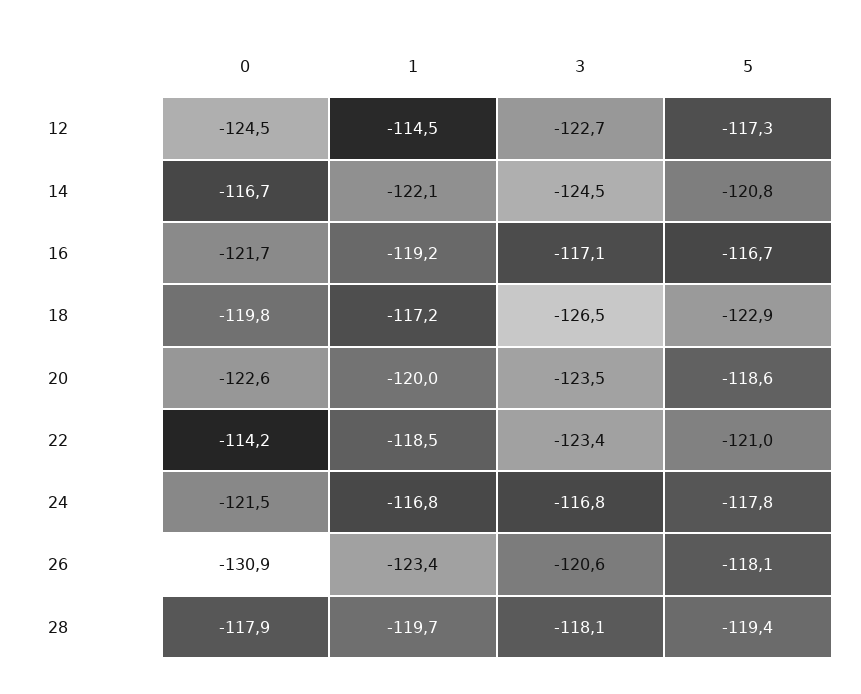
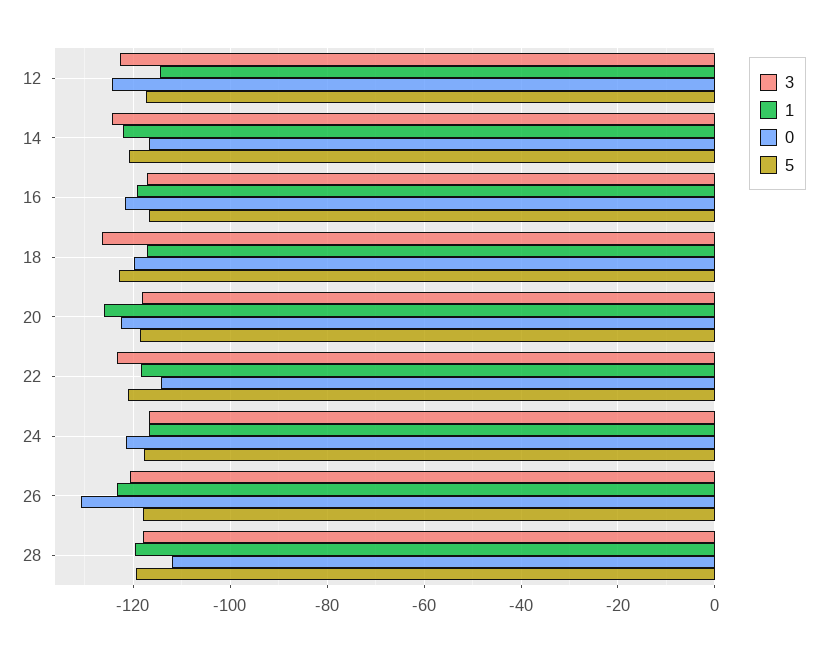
  {
    "0": {
      "12": -124.5,
      "14": -116.7,
      "16": -121.7,
      "18": -119.8,
      "20": -122.6,
      "22": -114.2,
      "24": -121.5,
      "26": -130.9,
-     "28": -117.9
+     "28": -112
    },
    "1": {
      "12": -114.5,
      "14": -122.1,
      "16": -119.2,
      "18": -117.2,
-     "20": -120,
+     "20": -126,
      "22": -118.5,
      "24": -116.8,
      "26": -123.4,
      "28": -119.7
    },
    "3": {
      "12": -122.7,
      "14": -124.5,
      "16": -117.1,
      "18": -126.5,
-     "20": -123.5,
+     "20": -118,
      "22": -123.4,
      "24": -116.8,
      "26": -120.6,
      "28": -118.1
    },
    "5": {
      "12": -117.3,
      "14": -120.8,
      "16": -116.7,
      "18": -122.9,
      "20": -118.6,
      "22": -121,
      "24": -117.8,
      "26": -118.1,
      "28": -119.4
    }
  }

